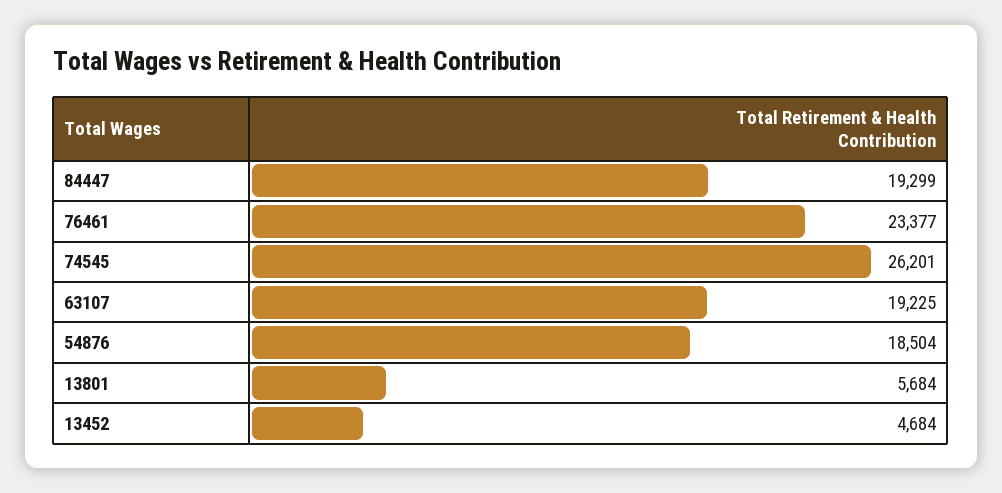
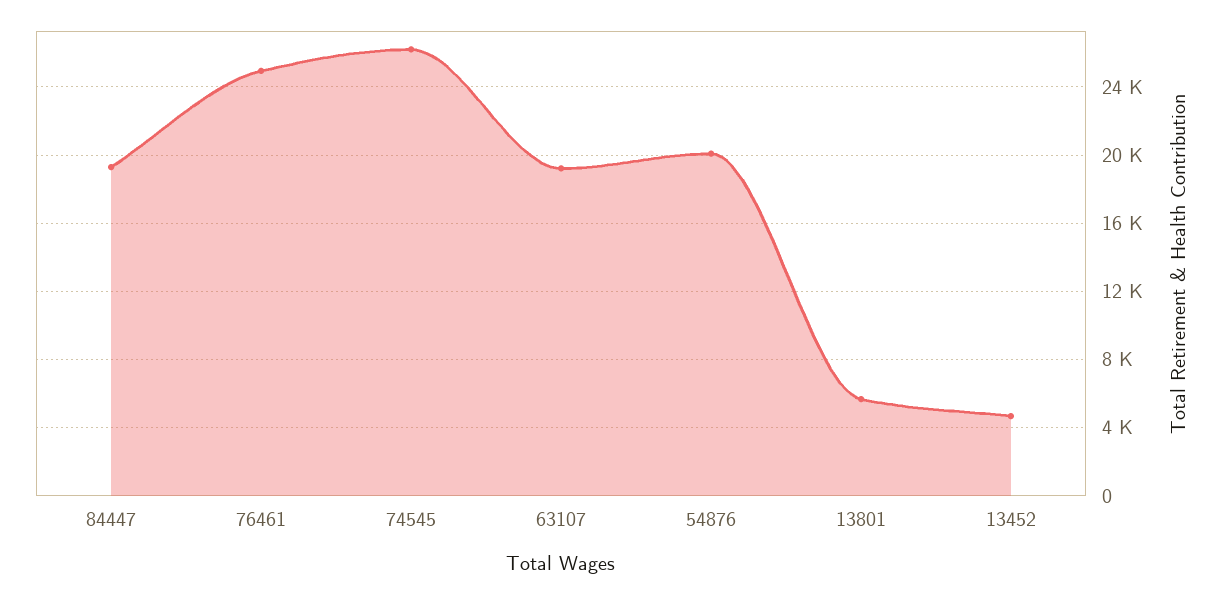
  {
    "84447": 19299,
-   "76461": 23377,
+   "76461": 25000,
    "74545": 26201,
    "63107": 19225,
-   "54876": 18504,
+   "54876": 20000,
    "13801": 5684,
    "13452": 4684
  }

